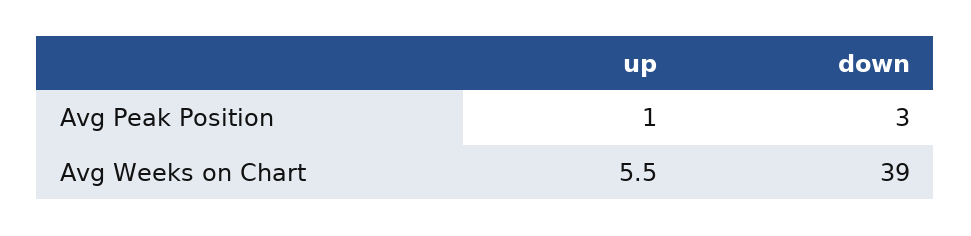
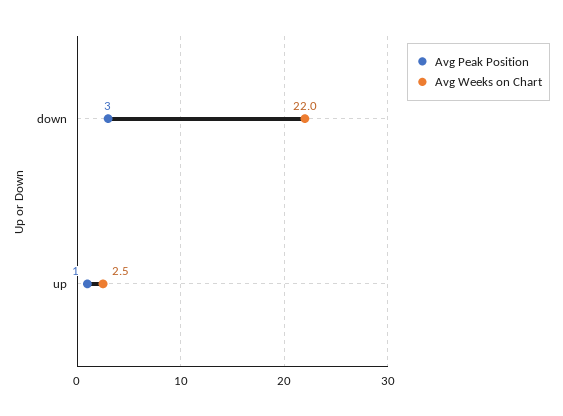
  {
    "Avg Peak Position": {
      "up": 1,
      "down": 3
    },
    "Avg Weeks on Chart": {
-     "up": 5.5,
+     "up": 2.5,
-     "down": 39
+     "down": 22
    }
  }

